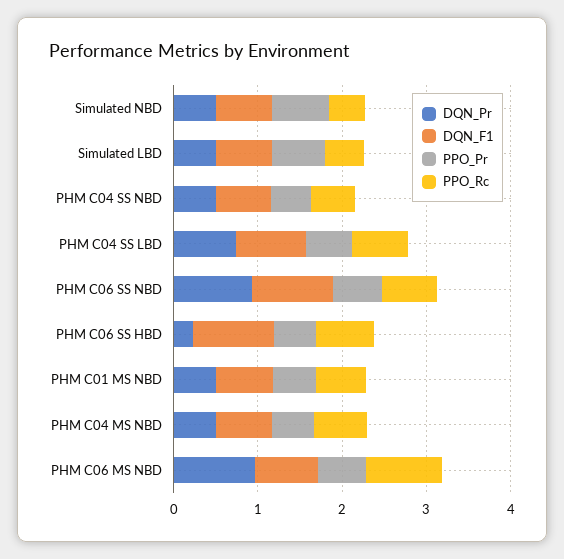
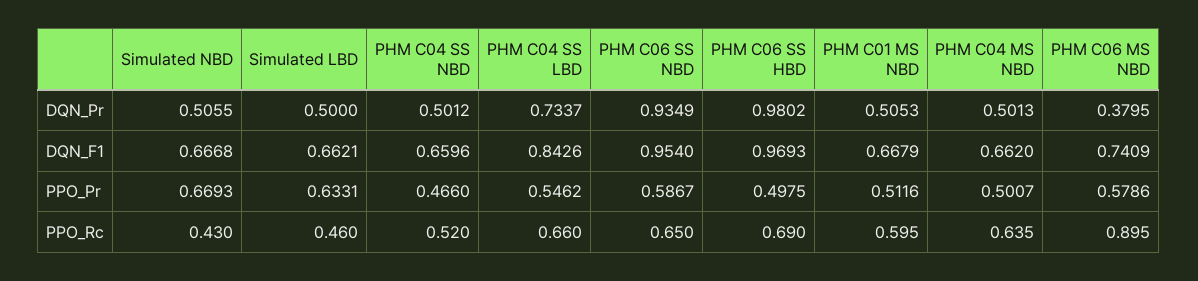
  {
    "DQN_Pr": {
      "Simulated NBD": 0.5055,
      "Simulated LBD": 0.5,
      "PHM C04 SS NBD": 0.5012,
      "PHM C04 SS LBD": 0.7337,
      "PHM C06 SS NBD": 0.9349,
-     "PHM C06 SS HBD": 0.2,
+     "PHM C06 SS HBD": 0.9802,
      "PHM C01 MS NBD": 0.5053,
      "PHM C04 MS NBD": 0.5013,
-     "PHM C06 MS NBD": 1
+     "PHM C06 MS NBD": 0.3795
    },
    "DQN_F1": {
      "Simulated NBD": 0.6668,
      "Simulated LBD": 0.6621,
      "PHM C04 SS NBD": 0.6596,
      "PHM C04 SS LBD": 0.8426,
      "PHM C06 SS NBD": 0.954,
      "PHM C06 SS HBD": 0.9693,
      "PHM C01 MS NBD": 0.6679,
      "PHM C04 MS NBD": 0.662,
      "PHM C06 MS NBD": 0.7409
    },
    "PPO_Pr": {
      "Simulated NBD": 0.6693,
      "Simulated LBD": 0.6331,
      "PHM C04 SS NBD": 0.466,
      "PHM C04 SS LBD": 0.5462,
      "PHM C06 SS NBD": 0.5867,
      "PHM C06 SS HBD": 0.4975,
      "PHM C01 MS NBD": 0.5116,
      "PHM C04 MS NBD": 0.5007,
      "PHM C06 MS NBD": 0.5786
    },
    "PPO_Rc": {
      "Simulated NBD": 0.43,
      "Simulated LBD": 0.46,
      "PHM C04 SS NBD": 0.52,
      "PHM C04 SS LBD": 0.66,
      "PHM C06 SS NBD": 0.65,
      "PHM C06 SS HBD": 0.69,
      "PHM C01 MS NBD": 0.595,
      "PHM C04 MS NBD": 0.635,
      "PHM C06 MS NBD": 0.895
    }
  }

